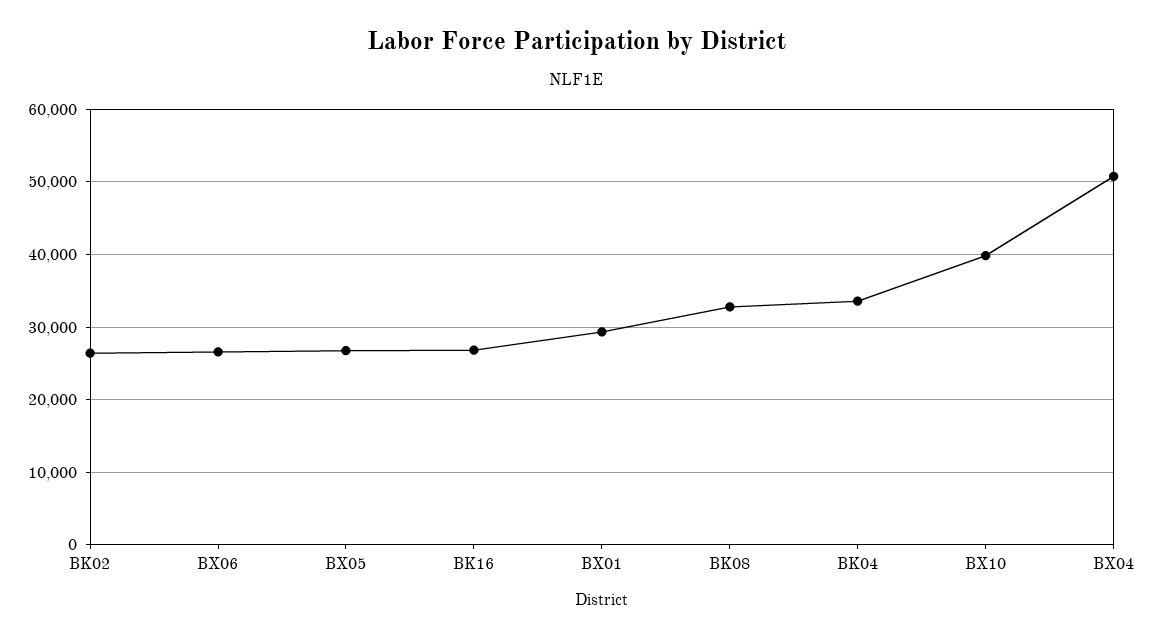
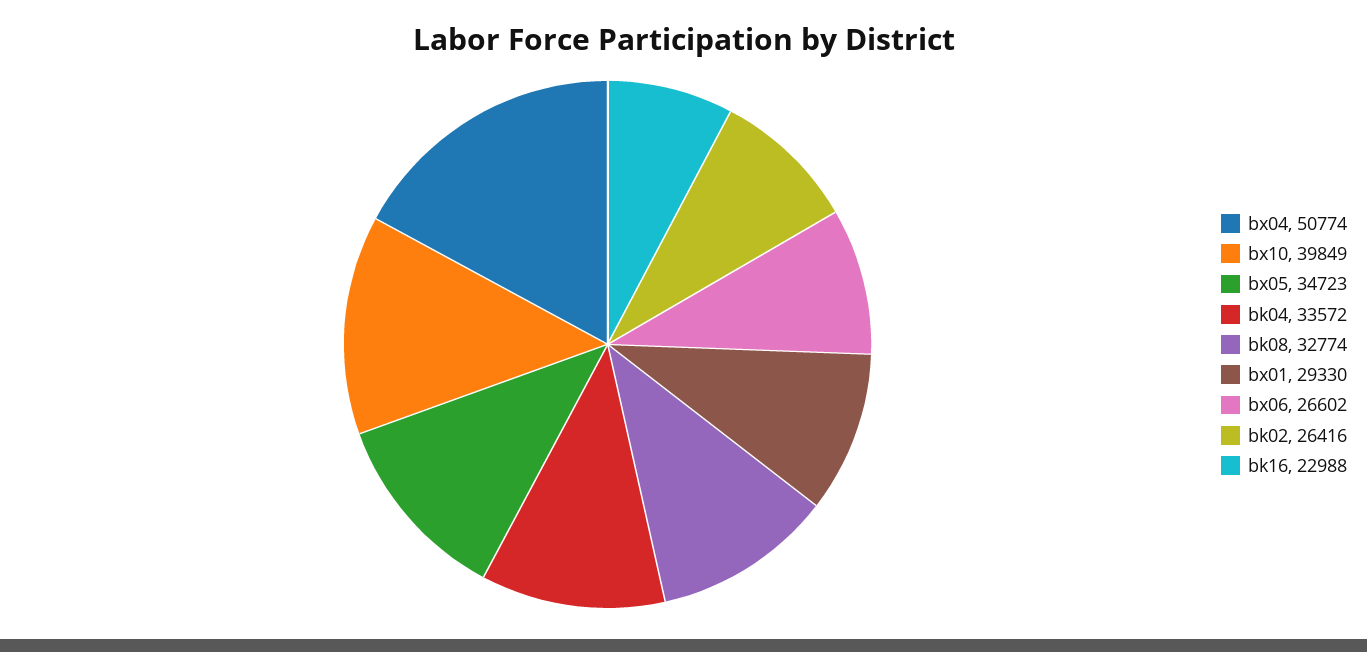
  {
    "BK02": 26416,
    "BX06": 26602,
-   "BX05": 27000,
+   "BX05": 34723,
-   "BK16": 27000,
+   "BK16": 22988,
    "BX01": 29330,
    "BK08": 32774,
    "BK04": 33572,
    "BX10": 39849,
    "BX04": 50774
  }

